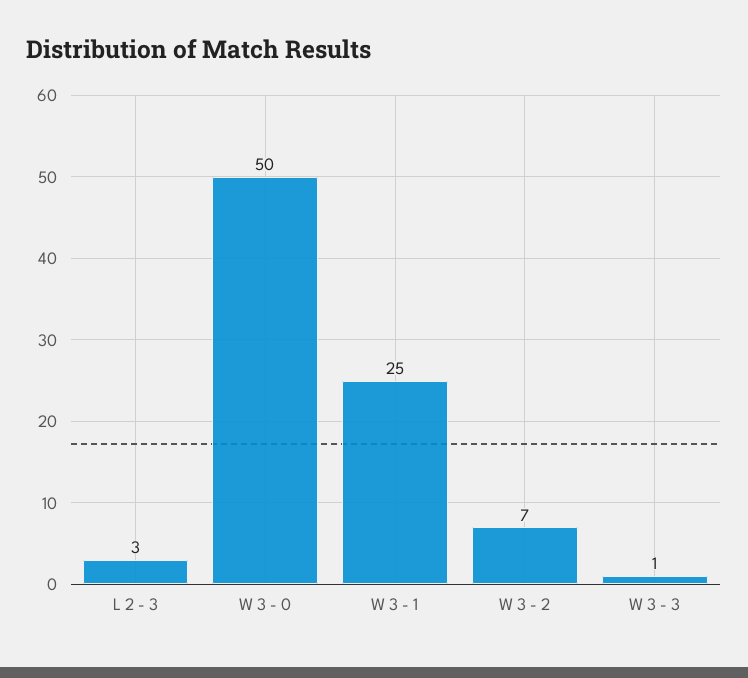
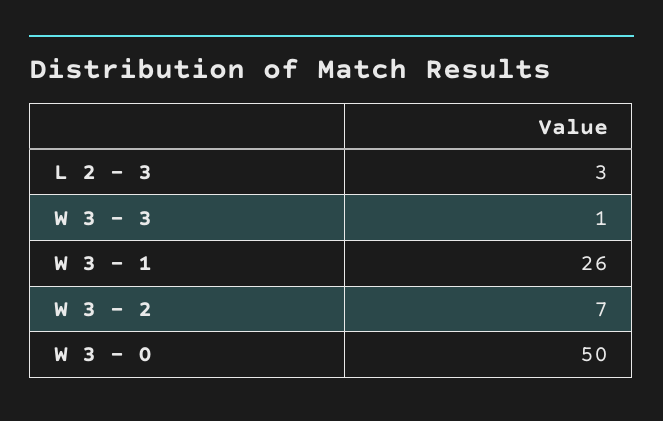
  {
    "L 2 - 3": 3,
    "W 3 - 0": 50,
-   "W 3 - 1": 25,
+   "W 3 - 1": 26,
    "W 3 - 2": 7,
    "W 3 - 3": 1
  }

